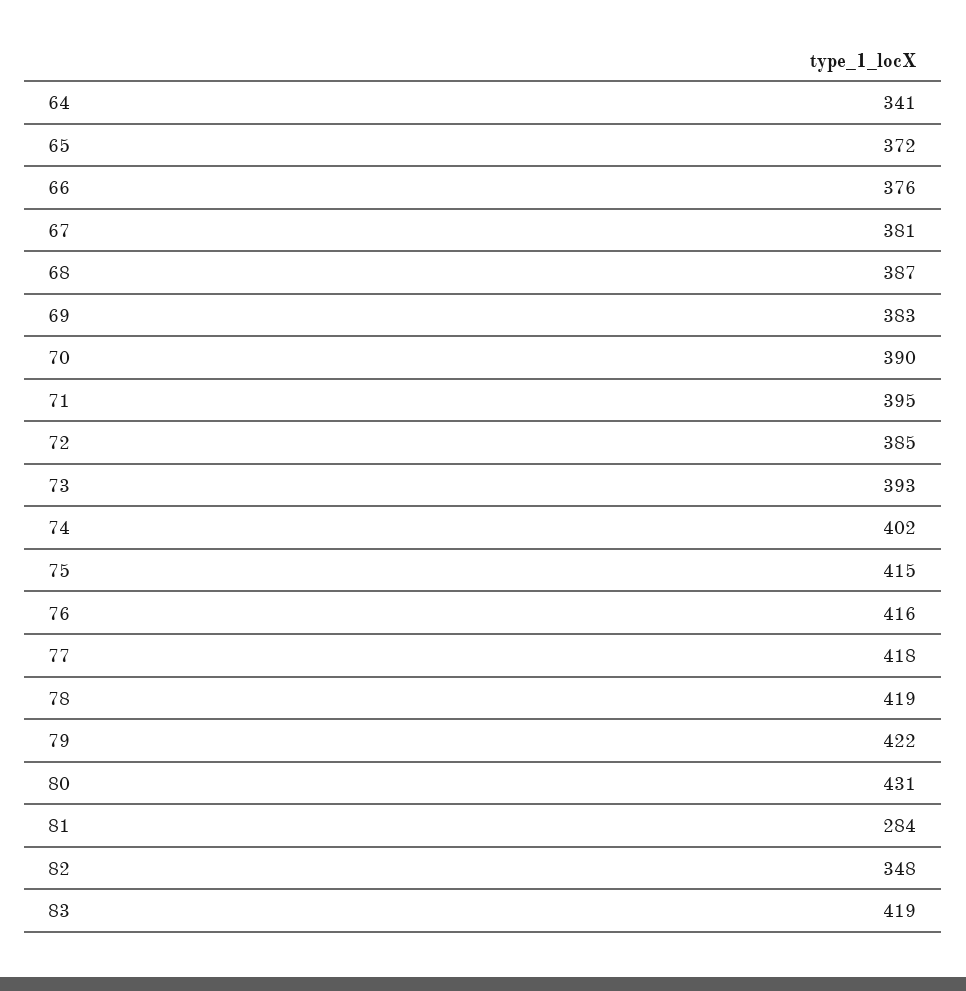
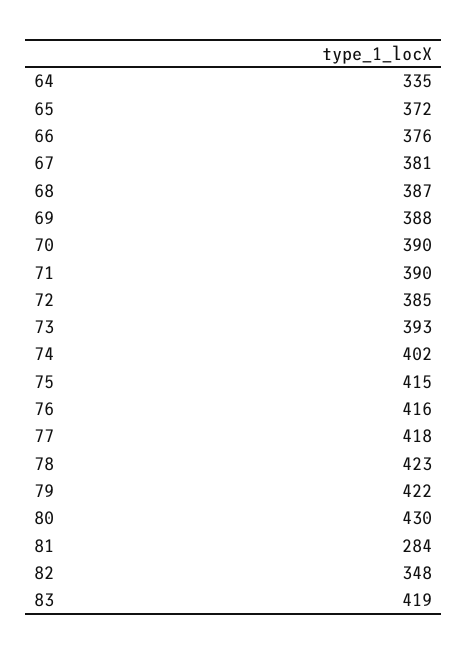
  {
-   "64": 341,
+   "64": 335,
    "65": 372,
    "66": 376,
    "67": 381,
    "68": 387,
-   "69": 383,
+   "69": 388,
    "70": 390,
-   "71": 395,
+   "71": 390,
    "72": 385,
    "73": 393,
    "74": 402,
    "75": 415,
    "76": 416,
    "77": 418,
-   "78": 419,
+   "78": 423,
    "79": 422,
-   "80": 431,
+   "80": 430,
    "81": 284,
    "82": 348,
    "83": 419
  }

